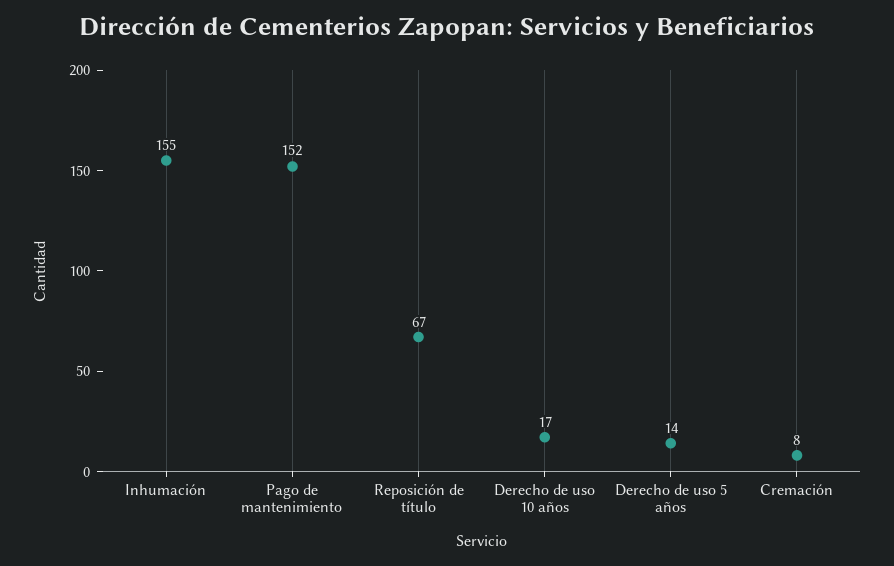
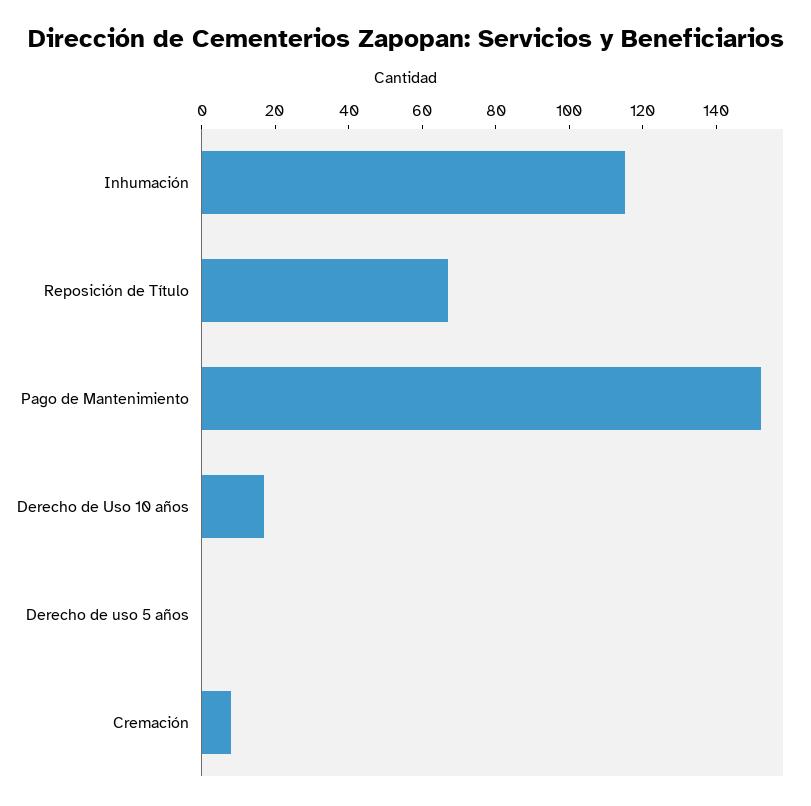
  {
-   "Inhumación": 155,
+   "Inhumación": 115,
    "Pago de mantenimiento": 152,
    "Reposición de título": 67,
    "Derecho de uso 10 años": 17,
-   "Derecho de uso 5 años": 14,
+   "Derecho de uso 5 años": 0,
    "Cremación": 8
  }

